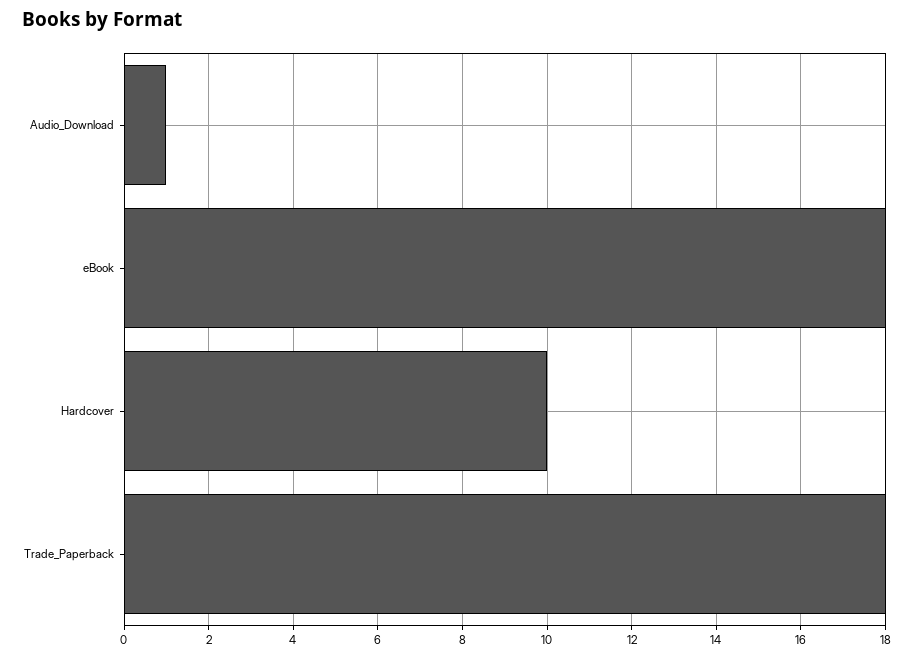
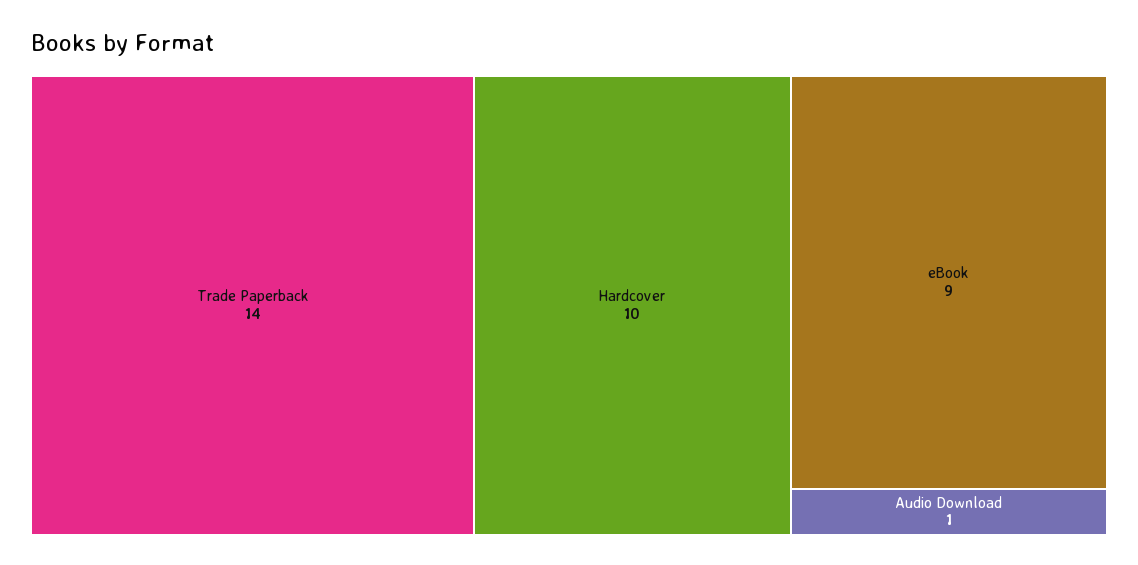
  {
    "Audio_Download": 1,
-   "eBook": 18,
+   "eBook": 9,
    "Hardcover": 10,
-   "Trade_Paperback": 18
+   "Trade_Paperback": 14
  }

